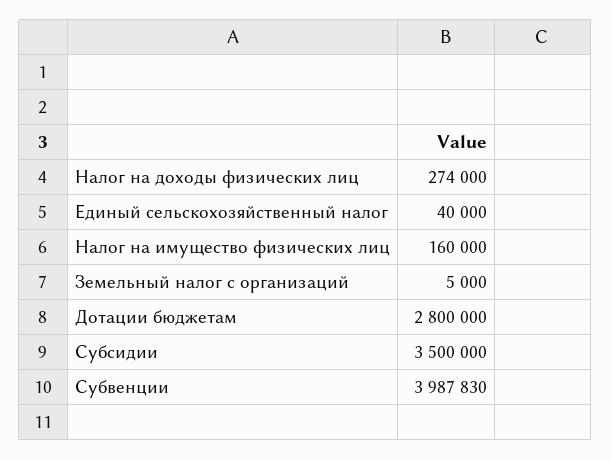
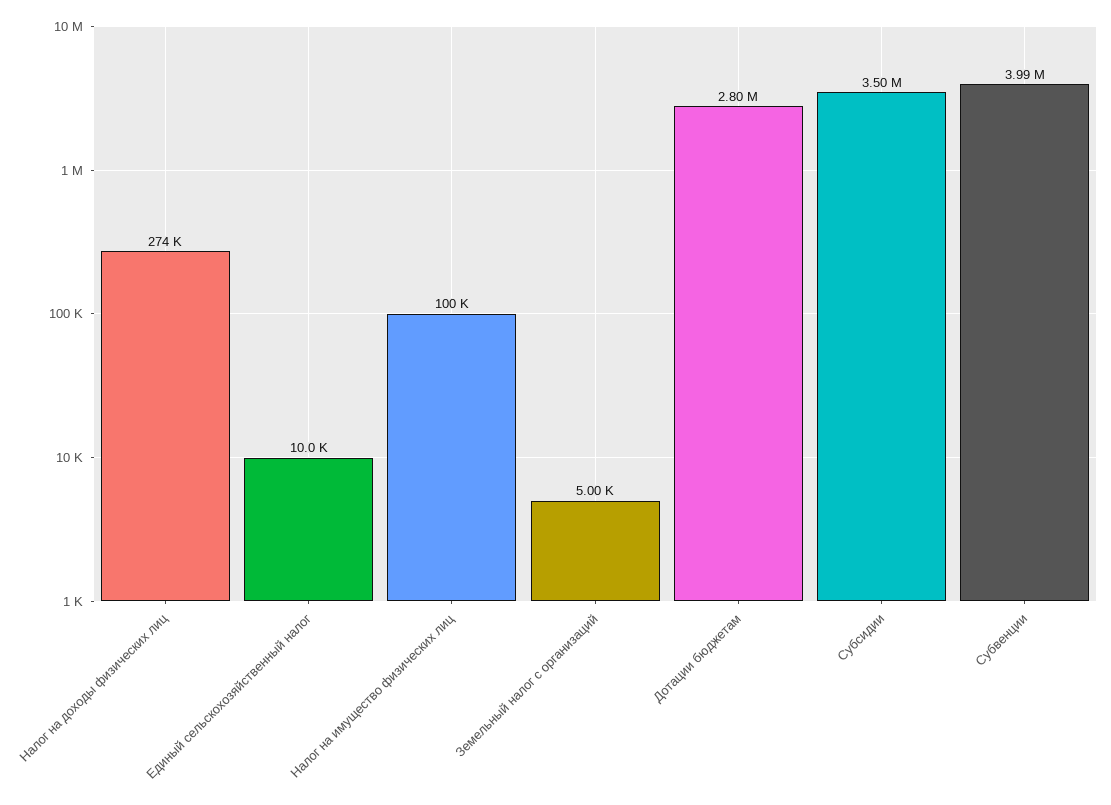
  {
    "Налог на доходы физических лиц": 274000,
-   "Единый сельскохозяйственный налог": 40000,
+   "Единый сельскохозяйственный налог": 10000,
-   "Налог на имущество физических лиц": 160000,
+   "Налог на имущество физических лиц": 100000,
    "Земельный налог с организаций": 5000,
    "Дотации бюджетам": 2800000,
    "Субсидии": 3500000,
    "Субвенции": 3987830
  }

